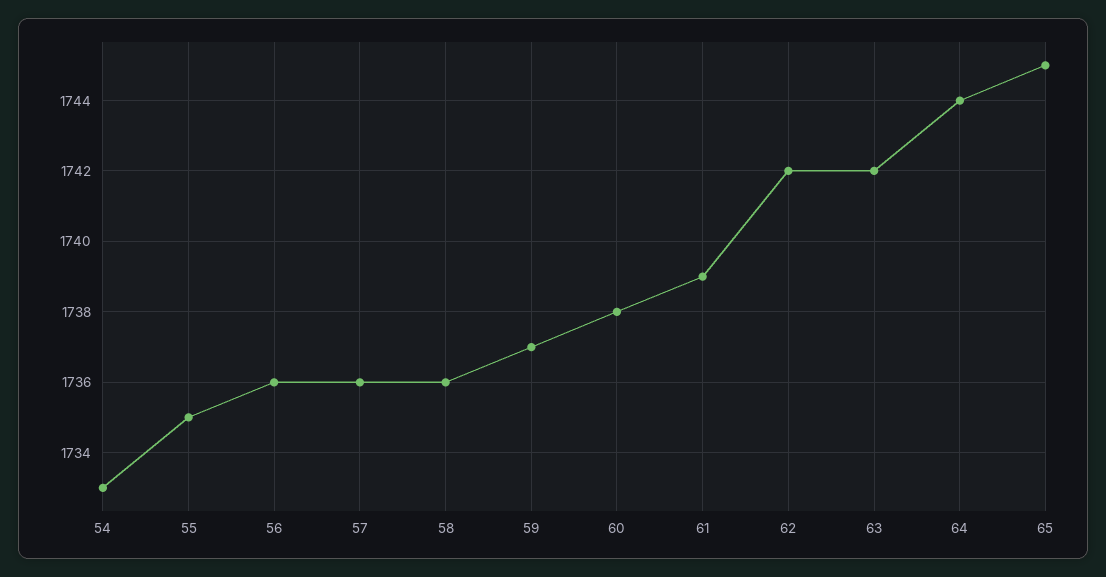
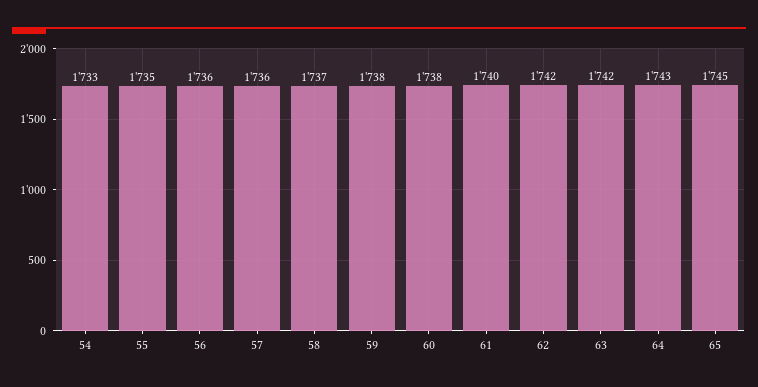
  {
    "54": 1733,
    "55": 1735,
    "56": 1736,
    "57": 1736,
-   "58": 1736,
+   "58": 1737,
-   "59": 1737,
+   "59": 1738,
    "60": 1738,
-   "61": 1739,
+   "61": 1740,
    "62": 1742,
    "63": 1742,
-   "64": 1744,
+   "64": 1743,
    "65": 1745
  }

